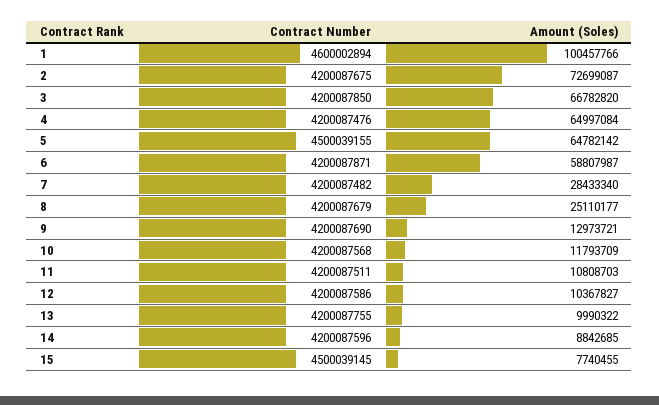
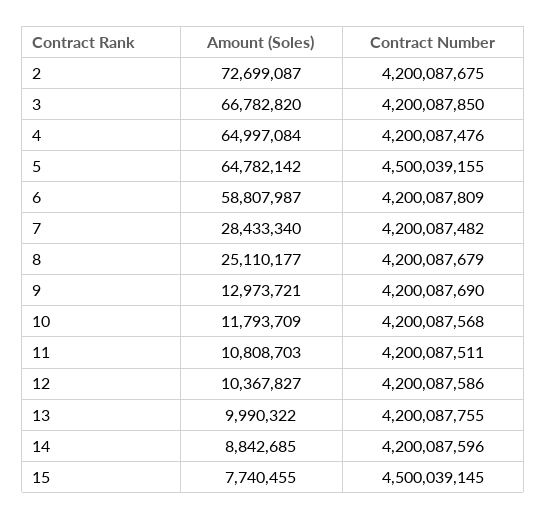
  {
    "Contract Number": {
-     "1": 4600002894,
      "2": 4200087675,
      "3": 4200087850,
      "4": 4200087476,
      "5": 4500039155,
-     "6": 4200087871,
+     "6": 4200087809,
      "7": 4200087482,
      "8": 4200087679,
      "9": 4200087690,
      "10": 4200087568,
      "11": 4200087511,
      "12": 4200087586,
      "13": 4200087755,
      "14": 4200087596,
      "15": 4500039145
    },
    "Amount (Soles)": {
-     "1": 100457766,
      "2": 72699087,
      "3": 66782820,
      "4": 64997084,
      "5": 64782142,
      "6": 58807987,
      "7": 28433340,
      "8": 25110177,
      "9": 12973721,
      "10": 11793709,
      "11": 10808703,
      "12": 10367827,
      "13": 9990322,
      "14": 8842685,
      "15": 7740455
    }
  }

